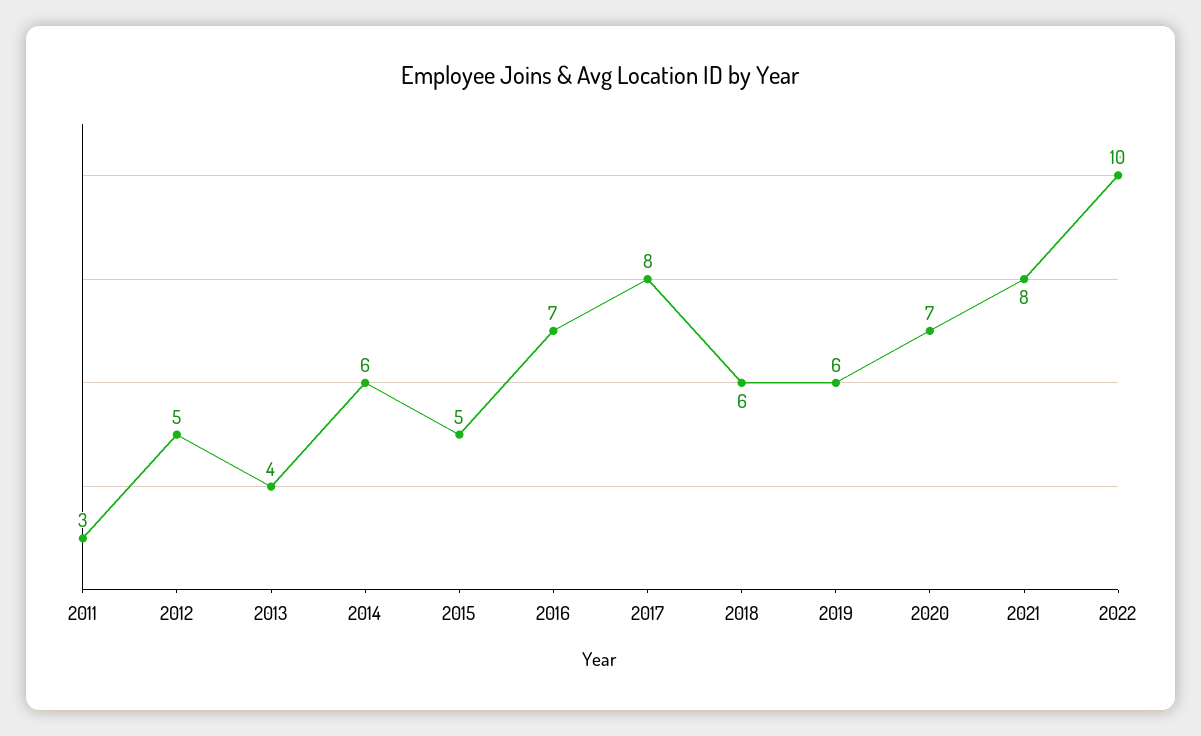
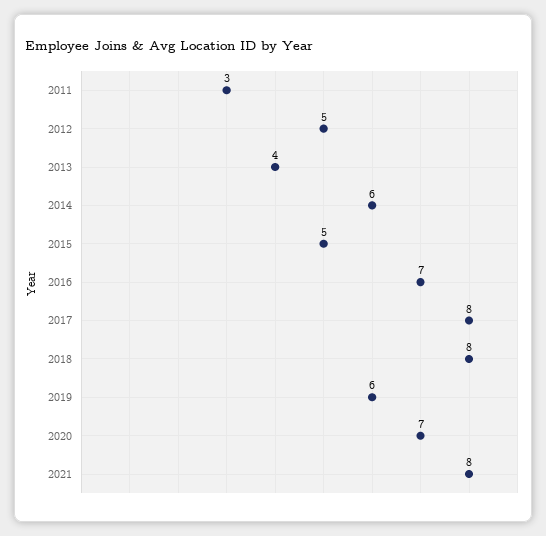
  {
    "2011": 3,
    "2012": 5,
    "2013": 4,
    "2014": 6,
    "2015": 5,
    "2016": 7,
    "2017": 8,
-   "2018": 6,
+   "2018": 8,
    "2019": 6,
    "2020": 7,
-   "2021": 8,
+   "2021": 8
-   "2022": 10
  }

